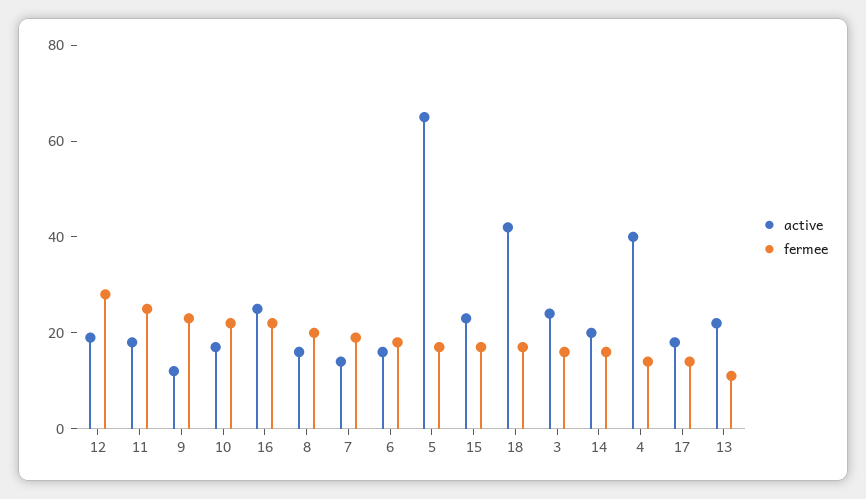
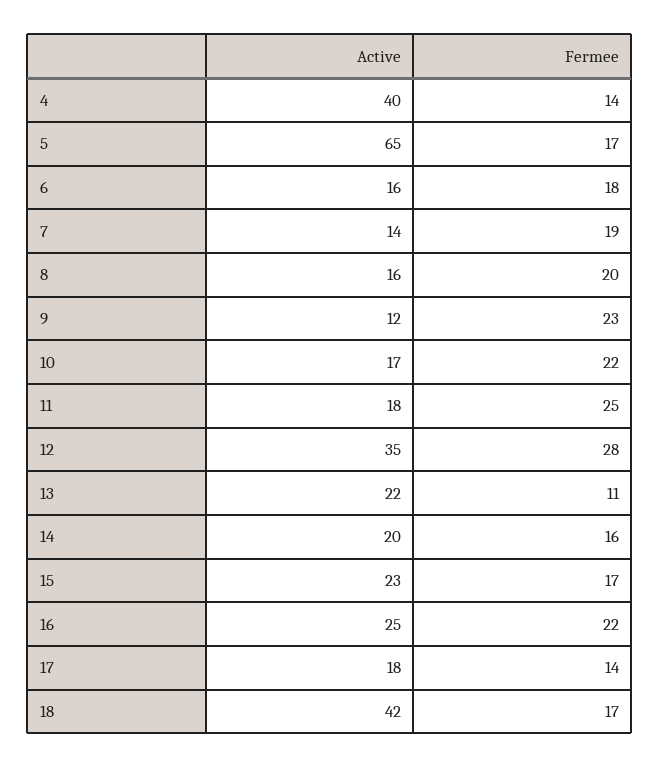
  {
    "active": {
-     "12": 20,
+     "12": 35,
      "11": 18,
      "9": 12,
      "10": 17,
      "16": 25,
      "8": 16,
      "7": 14,
      "6": 16,
      "5": 65,
      "15": 23,
      "18": 42,
-     "3": 25,
      "14": 20,
      "4": 40,
      "17": 18,
      "13": 22
    },
    "fermee": {
      "12": 28,
      "11": 25,
      "9": 23,
      "10": 22,
      "16": 22,
      "8": 20,
      "7": 19,
      "6": 18,
      "5": 17,
      "15": 17,
      "18": 17,
-     "3": 15,
      "14": 16,
      "4": 14,
      "17": 14,
      "13": 11
    }
  }

